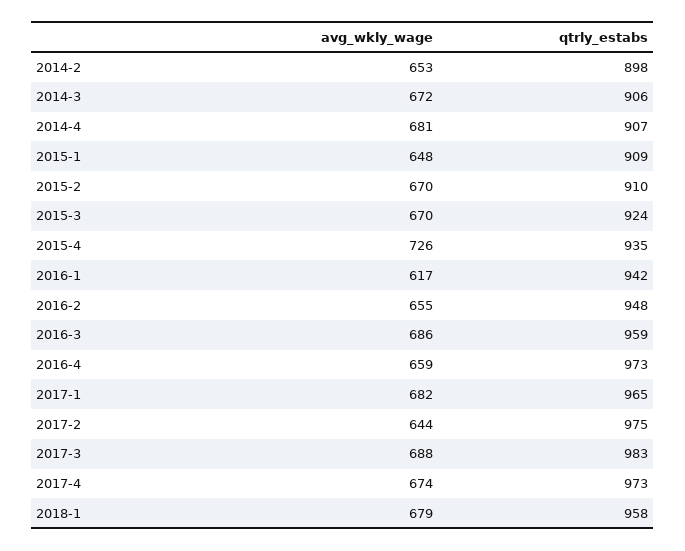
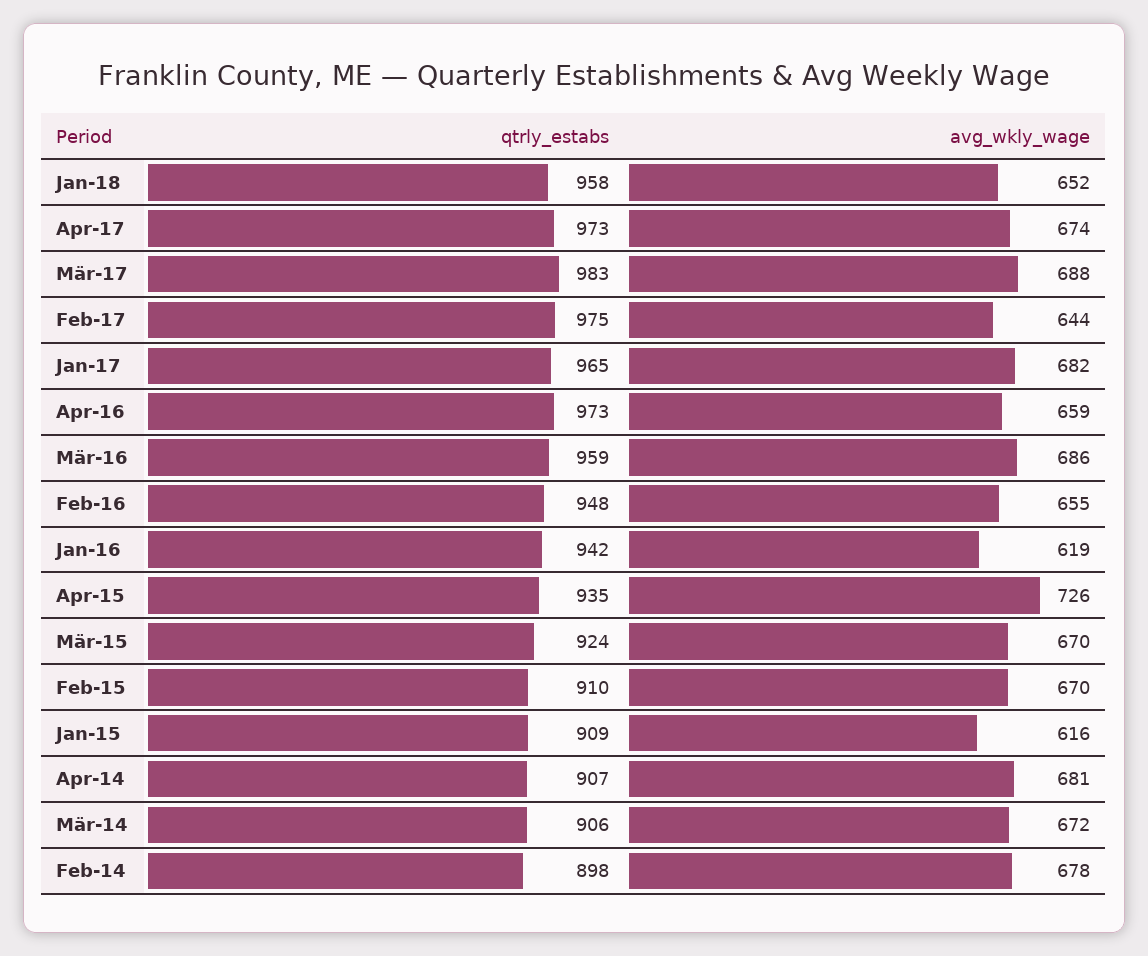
  {
    "avg_wkly_wage": {
-     "2014-2": 653,
+     "2014-2": 678,
      "2014-3": 672,
      "2014-4": 681,
-     "2015-1": 648,
+     "2015-1": 616,
      "2015-2": 670,
      "2015-3": 670,
      "2015-4": 726,
-     "2016-1": 617,
+     "2016-1": 619,
      "2016-2": 655,
      "2016-3": 686,
      "2016-4": 659,
      "2017-1": 682,
      "2017-2": 644,
      "2017-3": 688,
      "2017-4": 674,
-     "2018-1": 679
+     "2018-1": 652
    },
    "qtrly_estabs": {
      "2014-2": 898,
      "2014-3": 906,
      "2014-4": 907,
      "2015-1": 909,
      "2015-2": 910,
      "2015-3": 924,
      "2015-4": 935,
      "2016-1": 942,
      "2016-2": 948,
      "2016-3": 959,
      "2016-4": 973,
      "2017-1": 965,
      "2017-2": 975,
      "2017-3": 983,
      "2017-4": 973,
      "2018-1": 958
    }
  }

